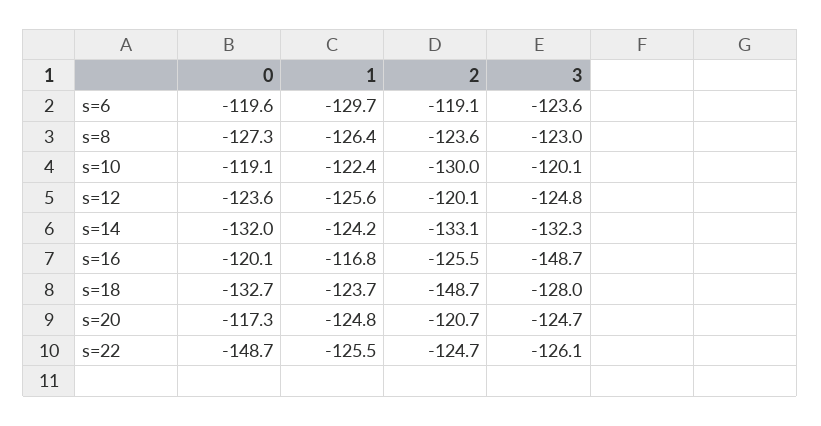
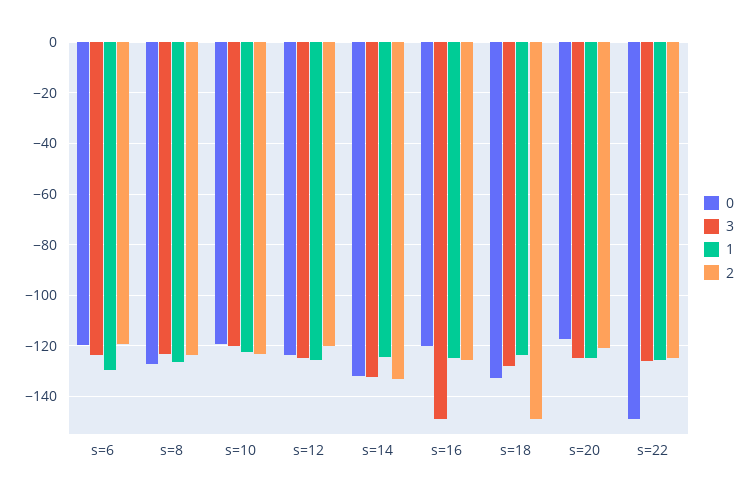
  {
    "0": {
      "s=6": -119.6,
      "s=8": -127.3,
      "s=10": -119.1,
      "s=12": -123.6,
      "s=14": -132,
      "s=16": -120.1,
      "s=18": -132.7,
      "s=20": -117.3,
      "s=22": -148.7
    },
    "1": {
      "s=6": -129.7,
      "s=8": -126.4,
      "s=10": -122.4,
      "s=12": -125.6,
      "s=14": -124.2,
-     "s=16": -116.8,
+     "s=16": -125,
      "s=18": -123.7,
      "s=20": -124.8,
      "s=22": -125.5
    },
    "2": {
      "s=6": -119.1,
      "s=8": -123.6,
-     "s=10": -130,
+     "s=10": -122.5,
      "s=12": -120.1,
      "s=14": -133.1,
      "s=16": -125.5,
      "s=18": -148.7,
      "s=20": -120.7,
      "s=22": -124.7
    },
    "3": {
      "s=6": -123.6,
      "s=8": -123,
      "s=10": -120.1,
      "s=12": -124.8,
      "s=14": -132.3,
      "s=16": -148.7,
      "s=18": -128,
      "s=20": -124.7,
      "s=22": -126.1
    }
  }

